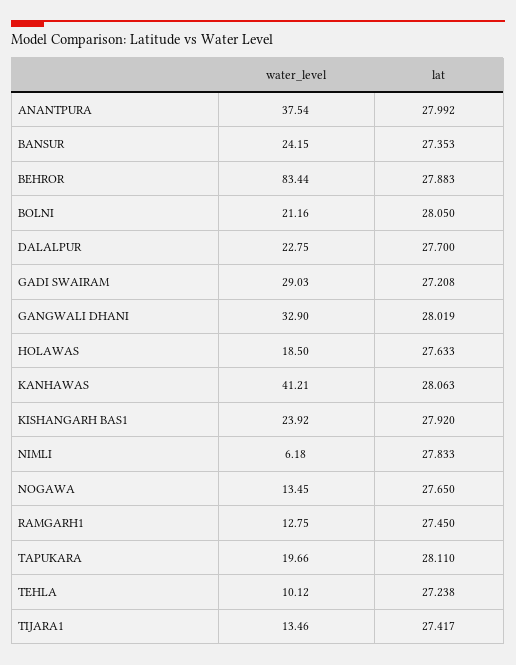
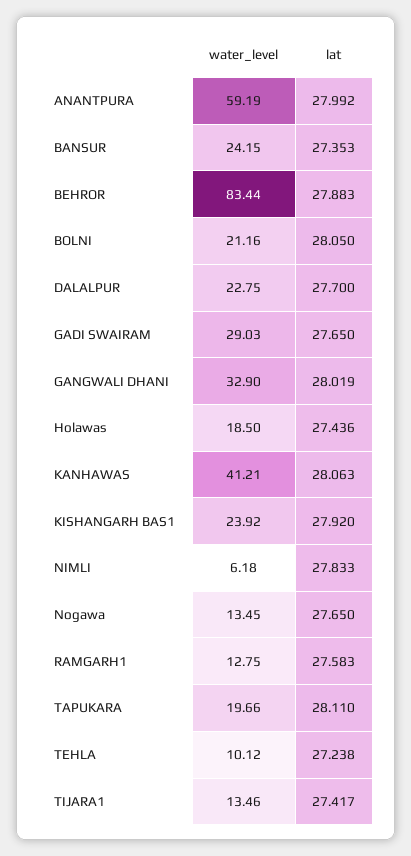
  {
    "water_level": {
-     "ANANTPURA": 37.54,
+     "ANANTPURA": 59.19,
      "BANSUR": 24.15,
      "BEHROR": 83.44,
      "BOLNI": 21.16,
      "DALALPUR": 22.75,
      "GADI SWAIRAM": 29.03,
      "GANGWALI DHANI": 32.9,
      "HOLAWAS": 18.5,
      "KANHAWAS": 41.21,
      "KISHANGARH BAS1": 23.92,
      "NIMLI": 6.18,
      "NOGAWA": 13.45,
      "RAMGARH1": 12.75,
      "TAPUKARA": 19.66,
      "TEHLA": 10.12,
      "TIJARA1": 13.46
    },
    "lat": {
      "ANANTPURA": 27.992,
      "BANSUR": 27.353,
      "BEHROR": 27.883,
      "BOLNI": 28.05,
      "DALALPUR": 27.7,
-     "GADI SWAIRAM": 27.208,
+     "GADI SWAIRAM": 27.65,
      "GANGWALI DHANI": 28.019,
-     "HOLAWAS": 27.633,
+     "HOLAWAS": 27.436,
      "KANHAWAS": 28.063,
      "KISHANGARH BAS1": 27.92,
      "NIMLI": 27.833,
      "NOGAWA": 27.65,
-     "RAMGARH1": 27.45,
+     "RAMGARH1": 27.583,
      "TAPUKARA": 28.11,
      "TEHLA": 27.238,
      "TIJARA1": 27.417
    }
  }

